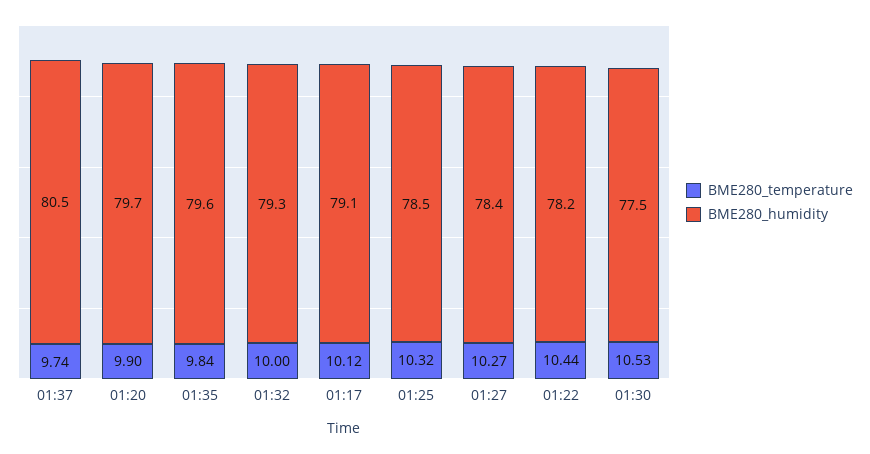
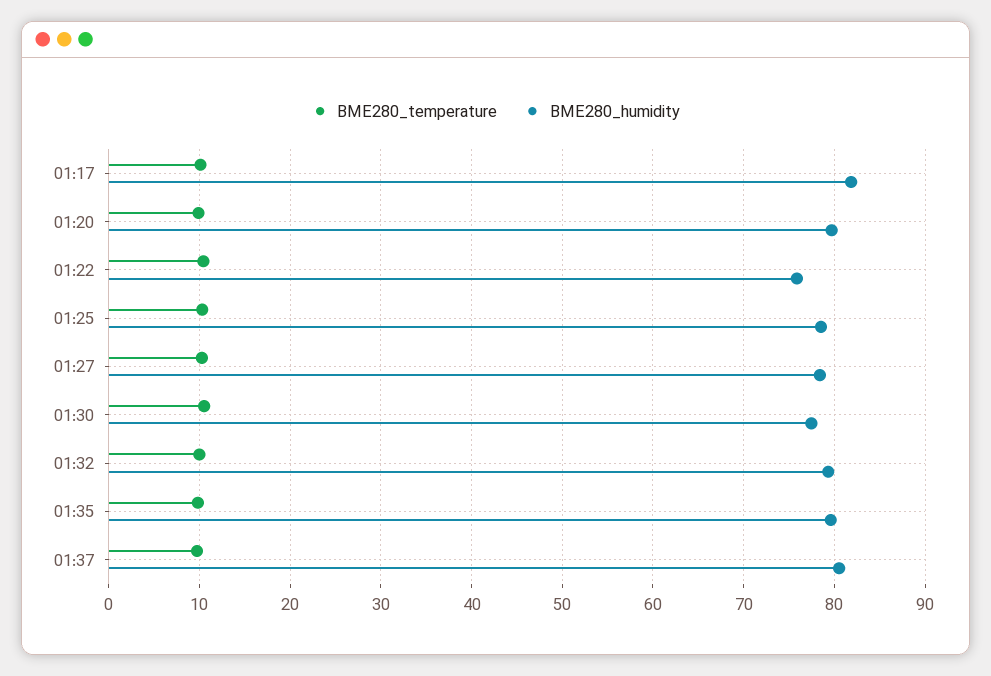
  {
    "BME280_temperature": {
      "01:37": 9.74,
      "01:20": 9.9,
      "01:35": 9.84,
      "01:32": 10,
      "01:17": 10.12,
      "01:25": 10.32,
      "01:27": 10.27,
      "01:22": 10.44,
      "01:30": 10.53
    },
    "BME280_humidity": {
      "01:37": 80.5,
      "01:20": 79.7,
      "01:35": 79.6,
      "01:32": 79.3,
-     "01:17": 79.1,
+     "01:17": 82,
      "01:25": 78.5,
      "01:27": 78.4,
-     "01:22": 78.2,
+     "01:22": 76,
      "01:30": 77.5
    }
  }

